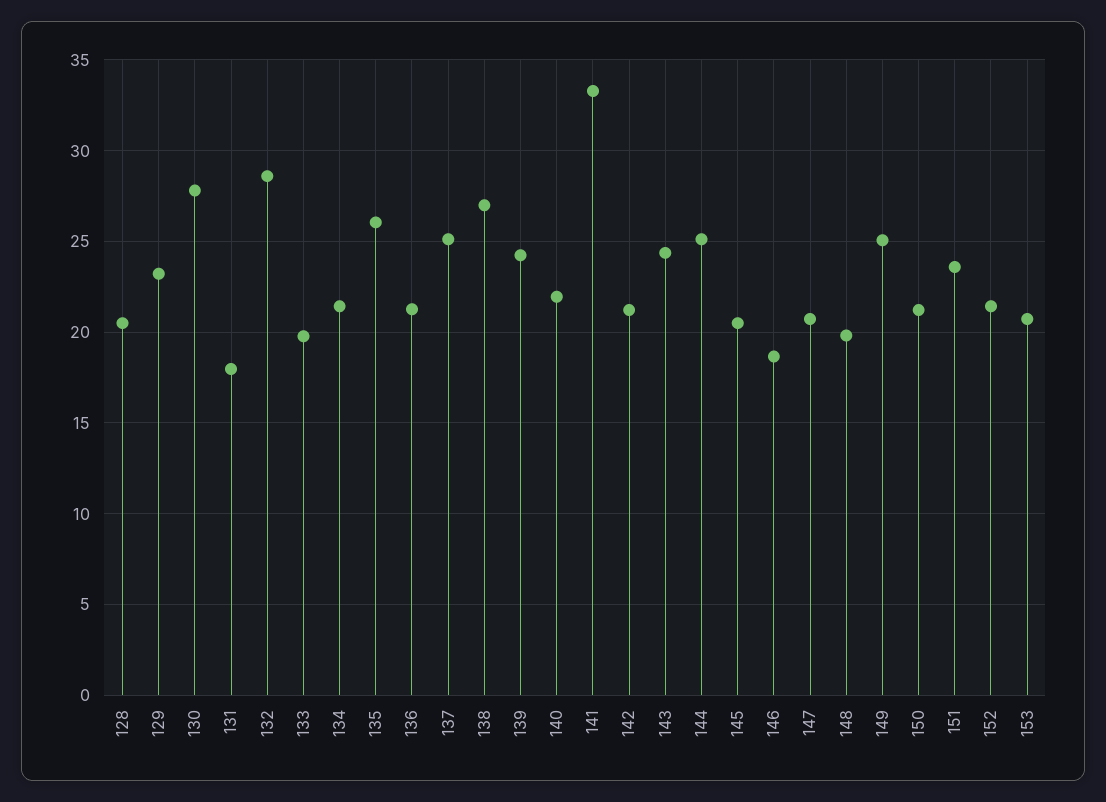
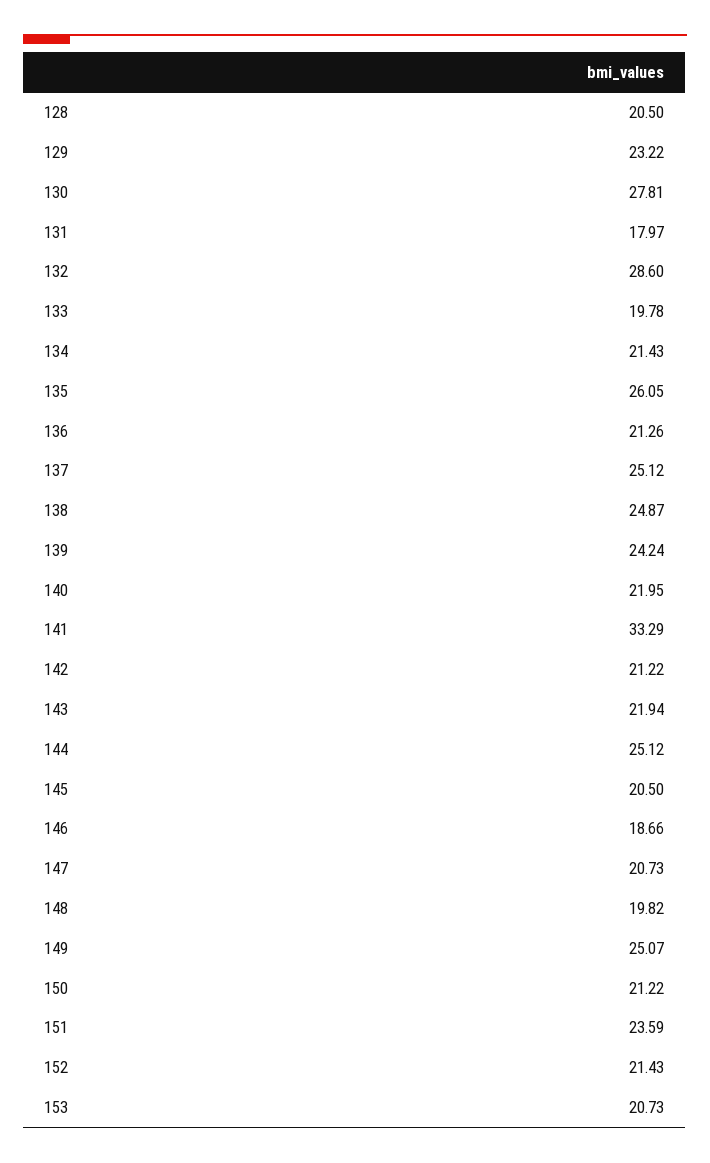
  {
    "128": 20.5,
    "129": 23.22,
    "130": 27.81,
    "131": 17.97,
    "132": 28.6,
    "133": 19.78,
    "134": 21.43,
    "135": 26.05,
    "136": 21.26,
    "137": 25.12,
-   "138": 27,
+   "138": 24.87,
    "139": 24.24,
    "140": 21.95,
    "141": 33.29,
    "142": 21.22,
-   "143": 24.5,
+   "143": 21.94,
    "144": 25.12,
    "145": 20.5,
    "146": 18.66,
    "147": 20.73,
    "148": 19.82,
    "149": 25.07,
    "150": 21.22,
    "151": 23.59,
    "152": 21.43,
    "153": 20.73
  }

